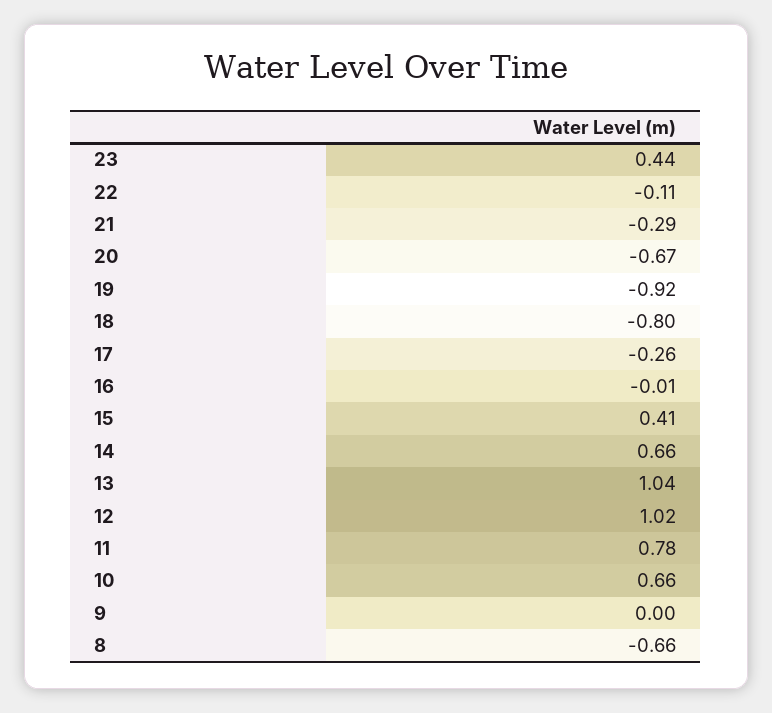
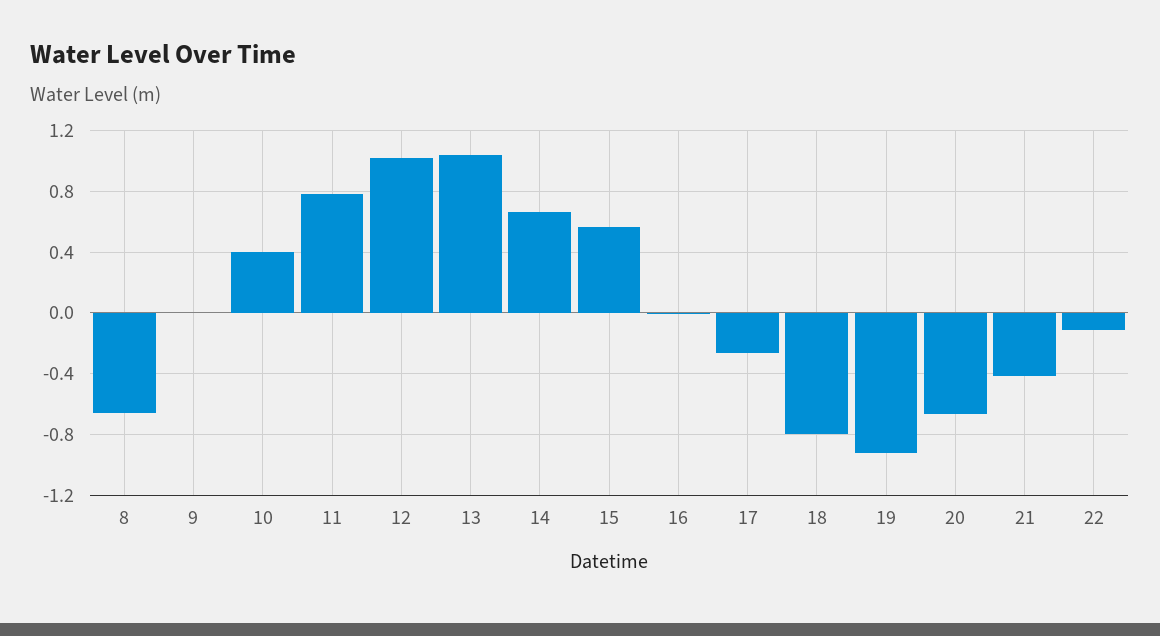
  {
-   "23": 0.44,
    "22": -0.11,
-   "21": -0.29,
+   "21": -0.4,
    "20": -0.67,
    "19": -0.92,
    "18": -0.8,
    "17": -0.26,
    "16": -0.01,
-   "15": 0.41,
+   "15": 0.55,
    "14": 0.66,
    "13": 1.04,
    "12": 1.02,
    "11": 0.78,
-   "10": 0.66,
+   "10": 0.4,
    "9": 0,
    "8": -0.66
  }

